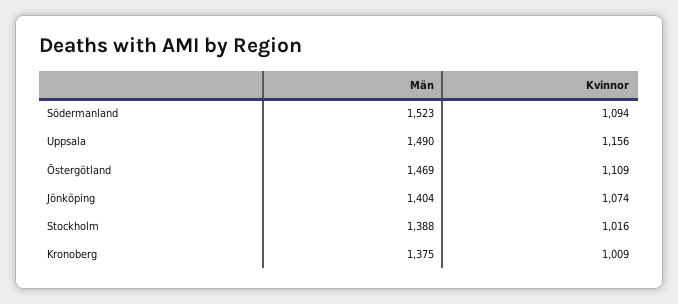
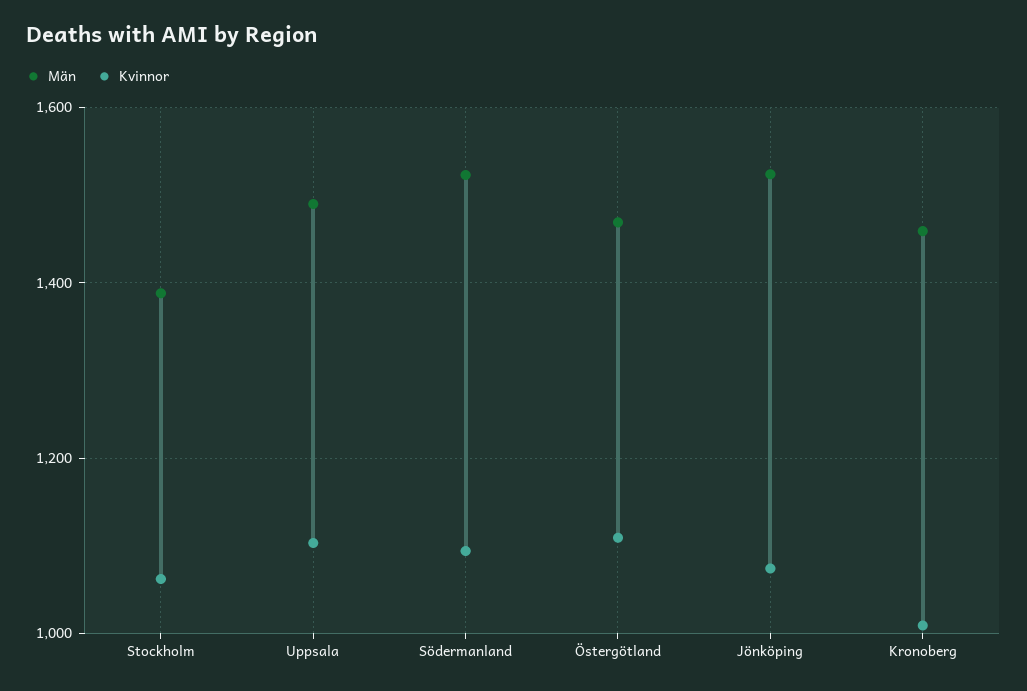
  {
    "Män": {
      "Södermanland": 1523,
      "Uppsala": 1490,
      "Östergötland": 1469,
-     "Jönköping": 1404,
+     "Jönköping": 1520,
      "Stockholm": 1388,
-     "Kronoberg": 1375
+     "Kronoberg": 1460
    },
    "Kvinnor": {
      "Södermanland": 1094,
-     "Uppsala": 1156,
+     "Uppsala": 1100,
      "Östergötland": 1109,
      "Jönköping": 1074,
-     "Stockholm": 1016,
+     "Stockholm": 1060,
      "Kronoberg": 1009
    }
  }

